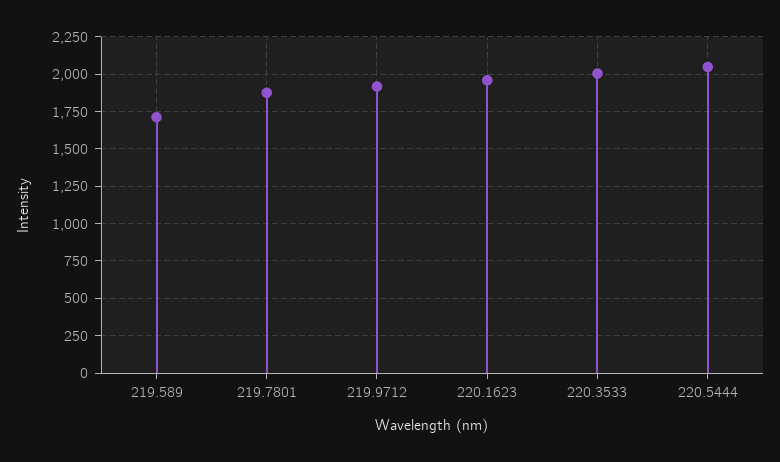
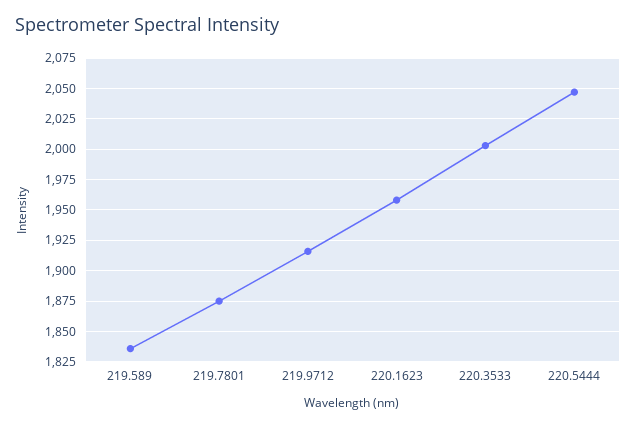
  {
-   "219.589": 1700,
+   "219.589": 1835,
    "219.7801": 1875,
    "219.9712": 1915,
    "220.1623": 1960,
    "220.3533": 2005,
    "220.5444": 2045
  }

